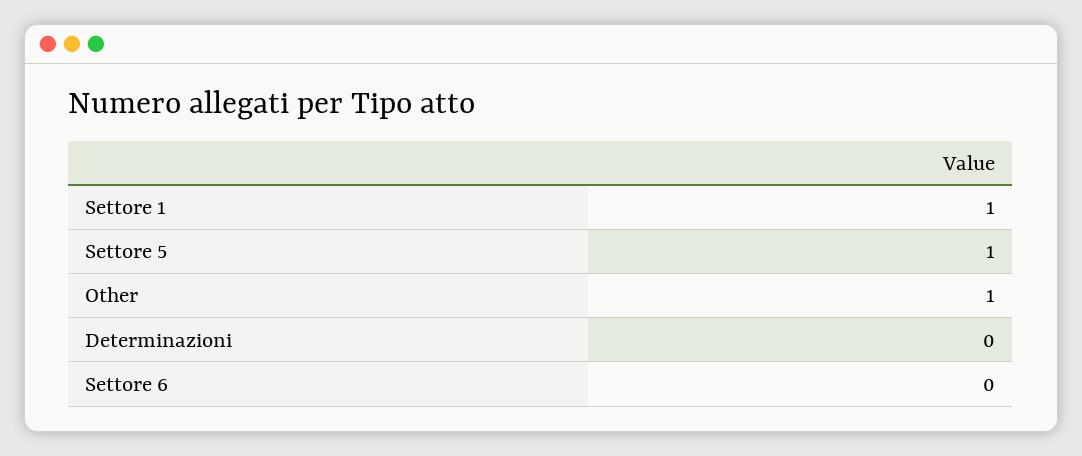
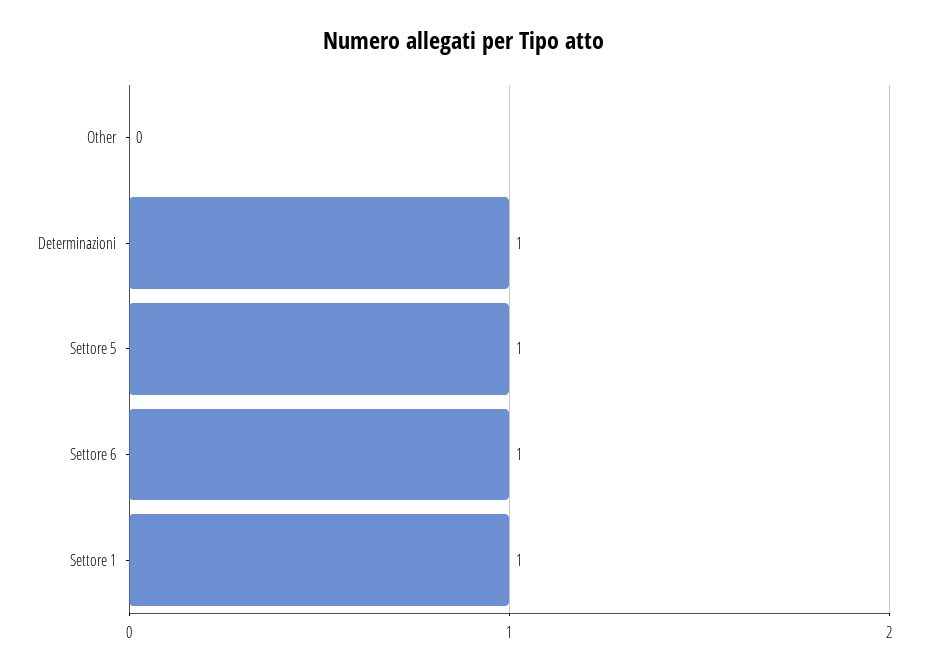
  {
    "Settore 1": 1,
    "Settore 5": 1,
-   "Other": 1,
+   "Other": 0,
-   "Determinazioni": 0,
+   "Determinazioni": 1,
-   "Settore 6": 0
+   "Settore 6": 1
  }

